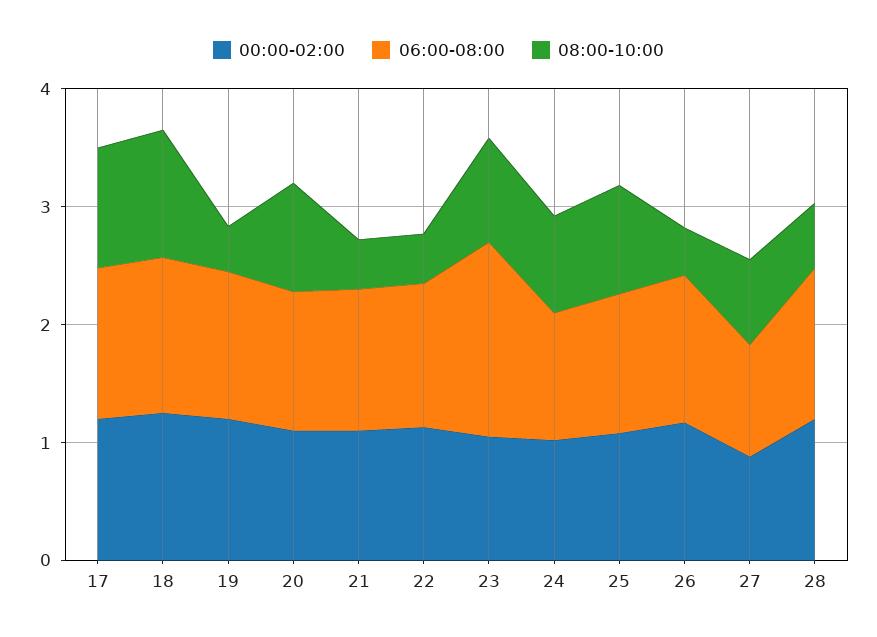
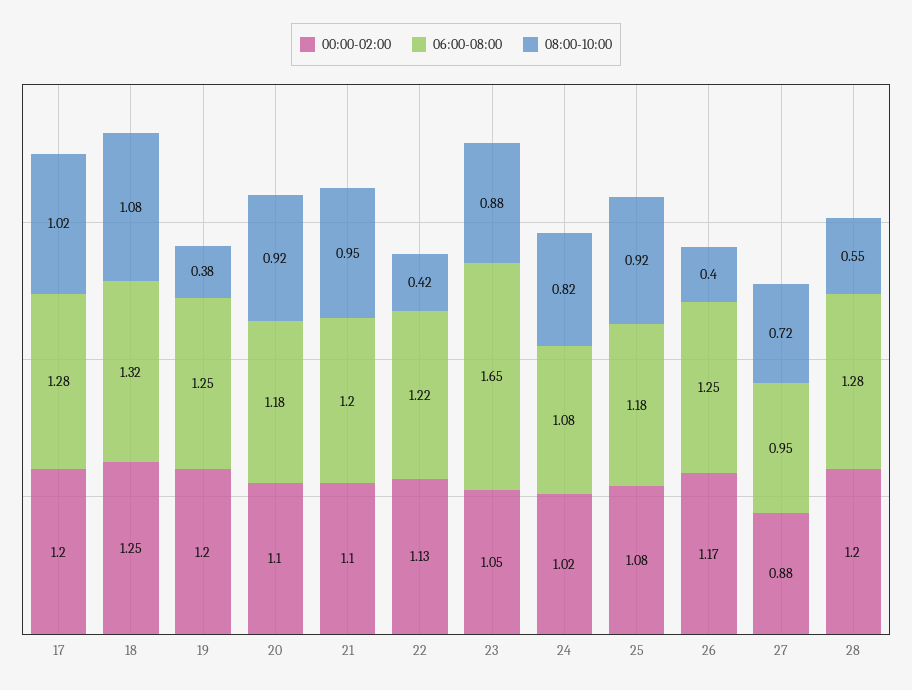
  {
    "00:00-02:00": {
      "17": 1.2,
      "18": 1.25,
      "19": 1.2,
      "20": 1.1,
      "21": 1.1,
      "22": 1.13,
      "23": 1.05,
      "24": 1.02,
      "25": 1.08,
      "26": 1.17,
      "27": 0.88,
      "28": 1.2
    },
    "06:00-08:00": {
      "17": 1.28,
      "18": 1.32,
      "19": 1.25,
      "20": 1.18,
      "21": 1.2,
      "22": 1.22,
      "23": 1.65,
      "24": 1.08,
      "25": 1.18,
      "26": 1.25,
      "27": 0.95,
      "28": 1.28
    },
    "08:00-10:00": {
      "17": 1.02,
      "18": 1.08,
      "19": 0.38,
      "20": 0.92,
-     "21": 0.4,
+     "21": 0.95,
      "22": 0.42,
      "23": 0.88,
      "24": 0.82,
      "25": 0.92,
      "26": 0.4,
      "27": 0.72,
      "28": 0.55
    }
  }

